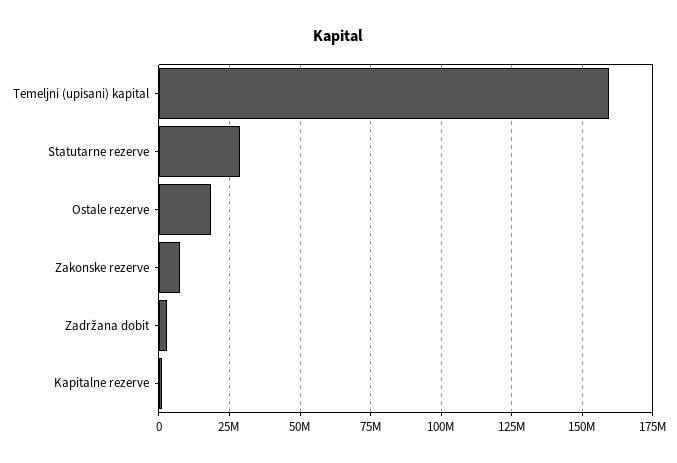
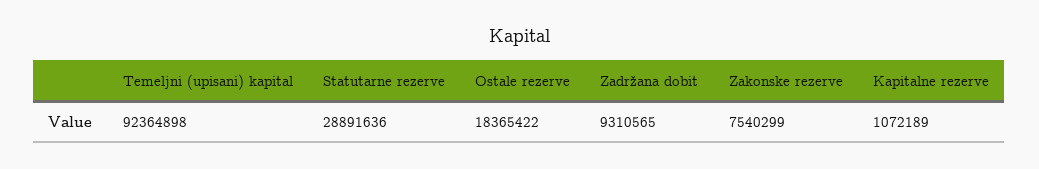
  {
-   "Temeljni (upisani) kapital": 160000000,
+   "Temeljni (upisani) kapital": 92364898,
    "Statutarne rezerve": 28891636,
    "Ostale rezerve": 18365422,
    "Zakonske rezerve": 7540299,
-   "Zadržana dobit": 2500000,
+   "Zadržana dobit": 9310565,
    "Kapitalne rezerve": 1072189
  }

